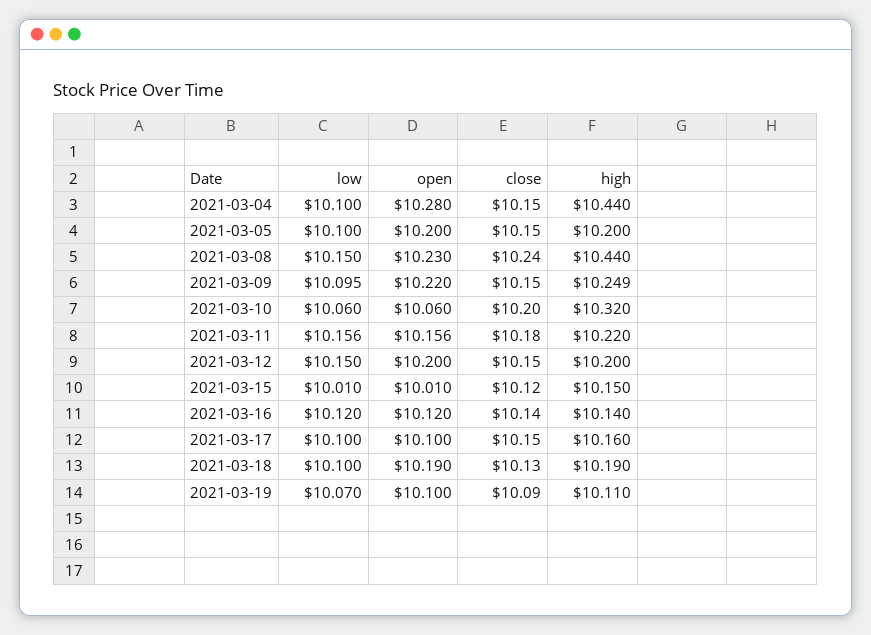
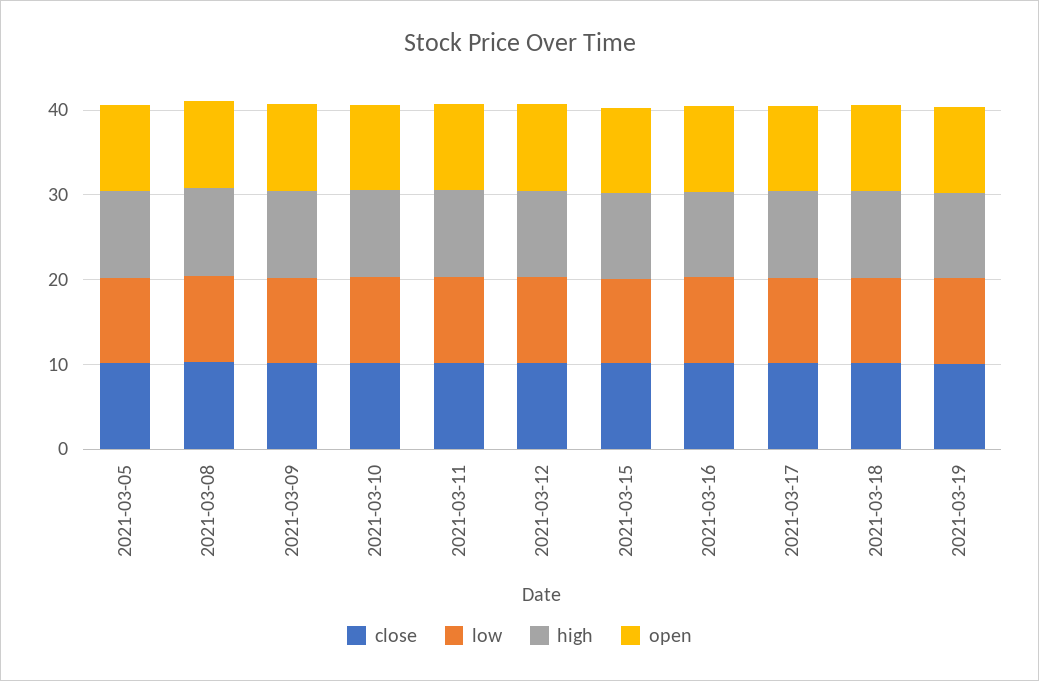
  {
    "low": {
-     "2021-03-04": 10.1,
      "2021-03-05": 10.1,
      "2021-03-08": 10.15,
      "2021-03-09": 10.095,
      "2021-03-10": 10.06,
      "2021-03-11": 10.156,
      "2021-03-12": 10.15,
      "2021-03-15": 10.01,
      "2021-03-16": 10.12,
      "2021-03-17": 10.1,
      "2021-03-18": 10.1,
      "2021-03-19": 10.07
    },
    "open": {
-     "2021-03-04": 10.28,
      "2021-03-05": 10.2,
      "2021-03-08": 10.23,
      "2021-03-09": 10.22,
      "2021-03-10": 10.06,
      "2021-03-11": 10.156,
      "2021-03-12": 10.2,
      "2021-03-15": 10.01,
      "2021-03-16": 10.12,
      "2021-03-17": 10.1,
      "2021-03-18": 10.19,
      "2021-03-19": 10.1
    },
    "close": {
-     "2021-03-04": 10.15,
      "2021-03-05": 10.15,
      "2021-03-08": 10.24,
      "2021-03-09": 10.15,
      "2021-03-10": 10.2,
      "2021-03-11": 10.18,
      "2021-03-12": 10.15,
      "2021-03-15": 10.12,
      "2021-03-16": 10.14,
      "2021-03-17": 10.15,
      "2021-03-18": 10.13,
      "2021-03-19": 10.09
    },
    "high": {
-     "2021-03-04": 10.44,
      "2021-03-05": 10.2,
      "2021-03-08": 10.44,
      "2021-03-09": 10.249,
      "2021-03-10": 10.32,
      "2021-03-11": 10.22,
      "2021-03-12": 10.2,
      "2021-03-15": 10.15,
      "2021-03-16": 10.14,
      "2021-03-17": 10.16,
      "2021-03-18": 10.19,
      "2021-03-19": 10.11
    }
  }

